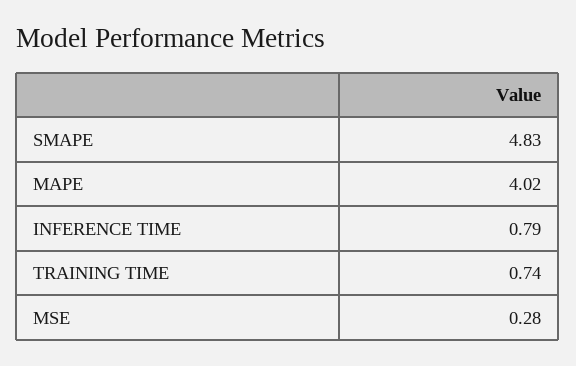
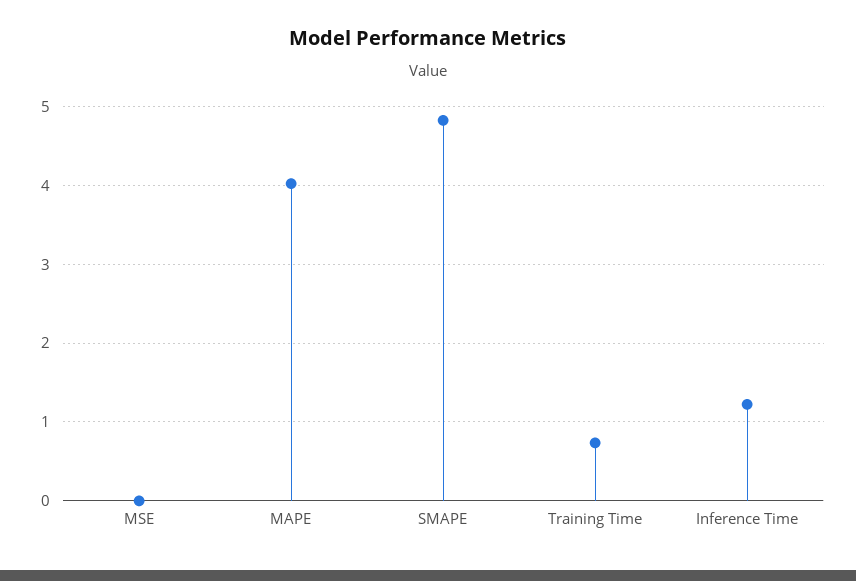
  {
    "SMAPE": 4.83,
    "MAPE": 4.02,
-   "INFERENCE TIME": 0.79,
+   "INFERENCE TIME": 1.2,
    "TRAINING TIME": 0.74,
-   "MSE": 0.28
+   "MSE": 0
  }

